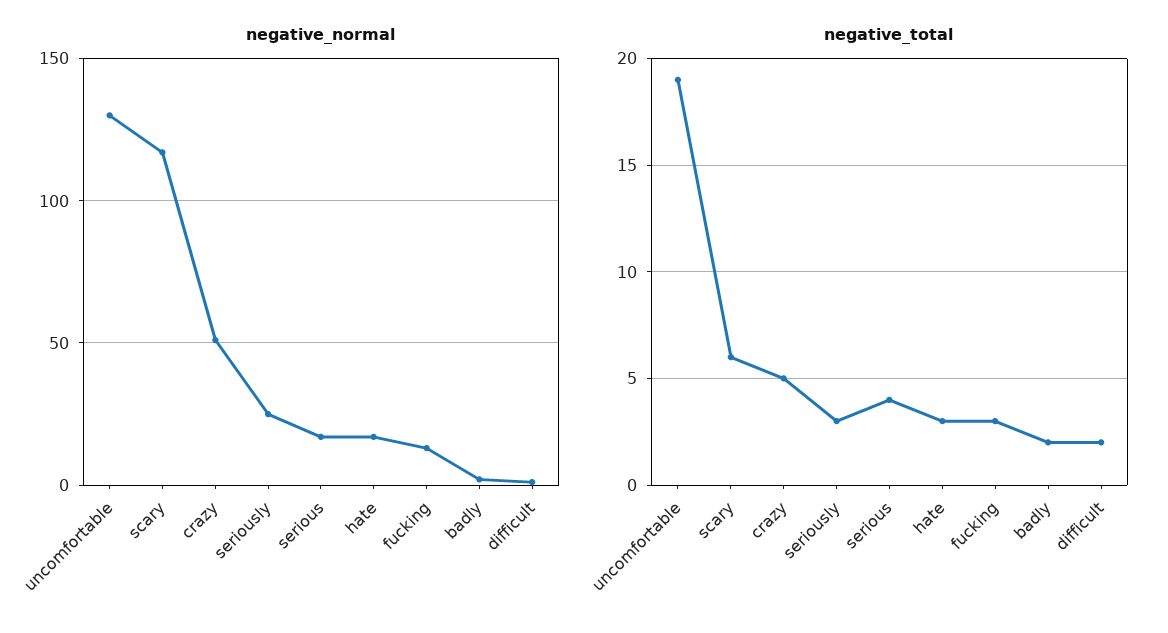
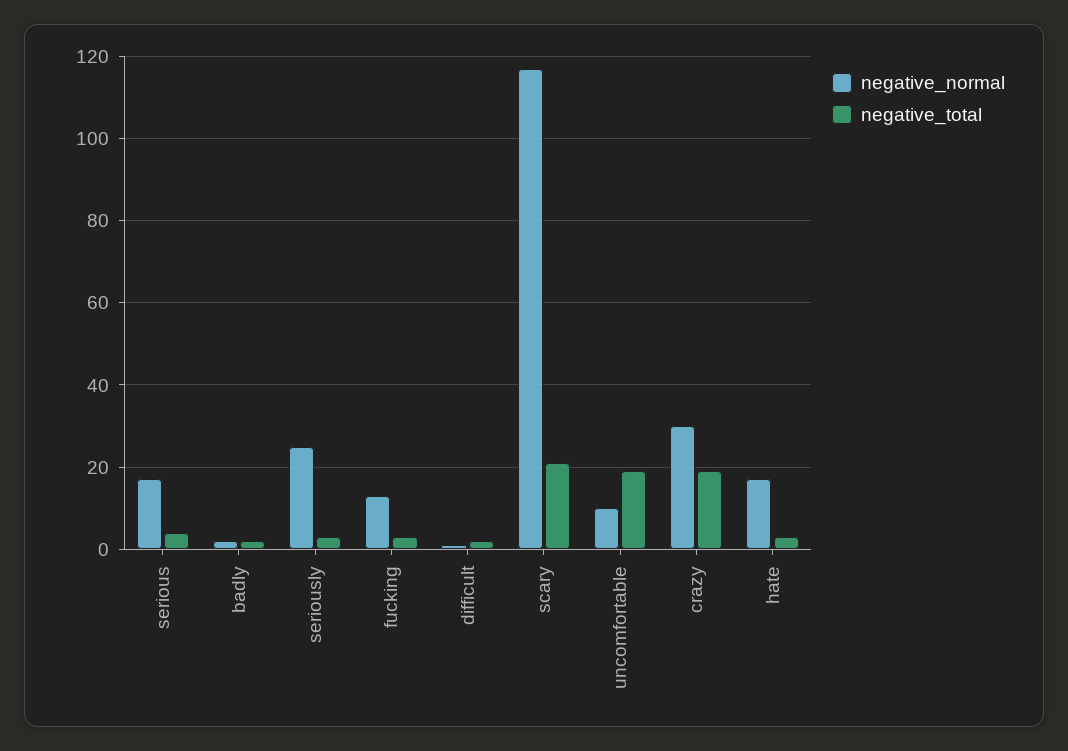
  {
    "negative_normal": {
-     "uncomfortable": 130,
+     "uncomfortable": 10,
      "scary": 115,
-     "crazy": 50,
+     "crazy": 30,
      "seriously": 25,
      "serious": 15,
      "hate": 15,
      "fucking": 15,
      "badly": 0,
      "difficult": 0
    },
    "negative_total": {
      "uncomfortable": 19,
-     "scary": 6,
+     "scary": 20,
-     "crazy": 5,
+     "crazy": 20,
      "seriously": 3,
      "serious": 4,
      "hate": 3,
      "fucking": 3,
      "badly": 2,
      "difficult": 2
    }
  }

